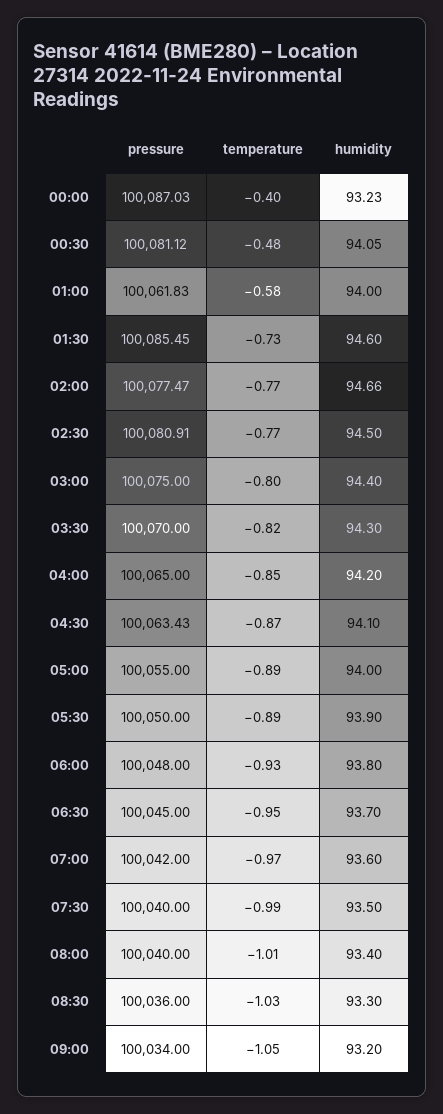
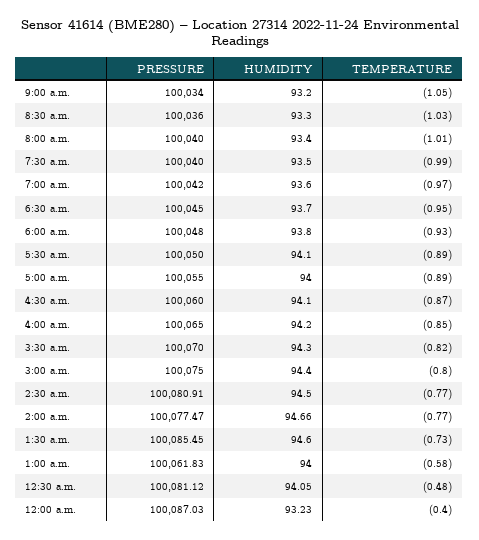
  {
    "pressure": {
      "00:00": 100087.03,
      "00:30": 100081.12,
      "01:00": 100061.83,
      "01:30": 100085.45,
      "02:00": 100077.47,
      "02:30": 100080.91,
      "03:00": 100075,
      "03:30": 100070,
      "04:00": 100065,
-     "04:30": 100063.43,
+     "04:30": 100060,
      "05:00": 100055,
      "05:30": 100050,
      "06:00": 100048,
      "06:30": 100045,
      "07:00": 100042,
      "07:30": 100040,
      "08:00": 100040,
      "08:30": 100036,
      "09:00": 100034
    },
    "temperature": {
      "00:00": -0.4,
      "00:30": -0.48,
      "01:00": -0.58,
      "01:30": -0.73,
      "02:00": -0.77,
      "02:30": -0.77,
      "03:00": -0.8,
      "03:30": -0.82,
      "04:00": -0.85,
      "04:30": -0.87,
      "05:00": -0.89,
      "05:30": -0.89,
      "06:00": -0.93,
      "06:30": -0.95,
      "07:00": -0.97,
      "07:30": -0.99,
      "08:00": -1.01,
      "08:30": -1.03,
      "09:00": -1.05
    },
    "humidity": {
      "00:00": 93.23,
      "00:30": 94.05,
      "01:00": 94,
      "01:30": 94.6,
      "02:00": 94.66,
      "02:30": 94.5,
      "03:00": 94.4,
      "03:30": 94.3,
      "04:00": 94.2,
      "04:30": 94.1,
      "05:00": 94,
-     "05:30": 93.9,
+     "05:30": 94.1,
      "06:00": 93.8,
      "06:30": 93.7,
      "07:00": 93.6,
      "07:30": 93.5,
      "08:00": 93.4,
      "08:30": 93.3,
      "09:00": 93.2
    }
  }

